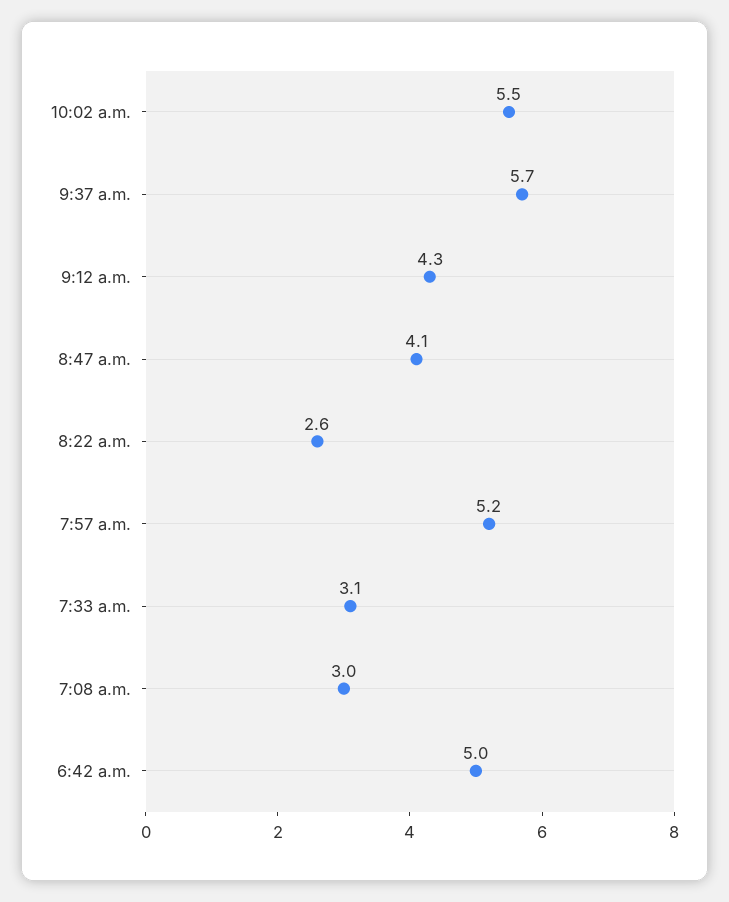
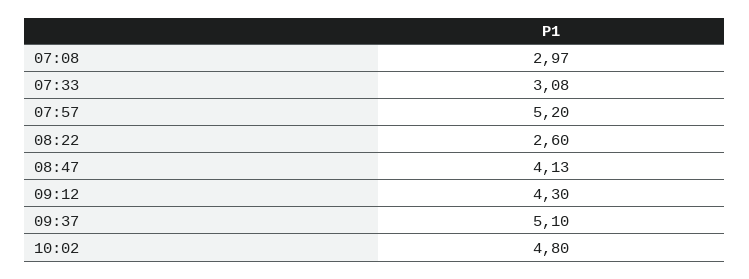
  {
-   "10:02 a.m.": 5.5,
+   "10:02 a.m.": 4.8,
-   "9:37 a.m.": 5.7,
+   "9:37 a.m.": 5.1,
    "9:12 a.m.": 4.3,
    "8:47 a.m.": 4.13,
    "8:22 a.m.": 2.6,
    "7:57 a.m.": 5.2,
    "7:33 a.m.": 3.08,
-   "7:08 a.m.": 2.97,
+   "7:08 a.m.": 2.97
-   "6:42 a.m.": 5
  }

